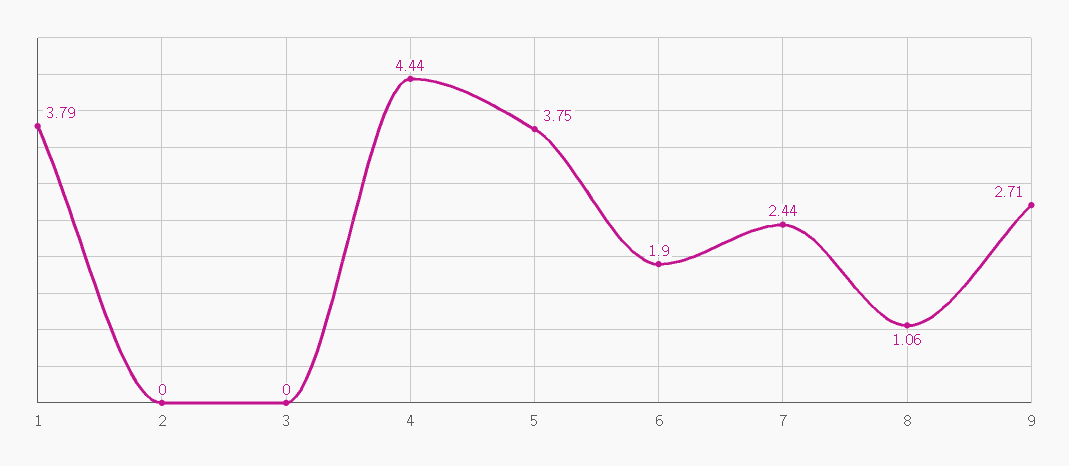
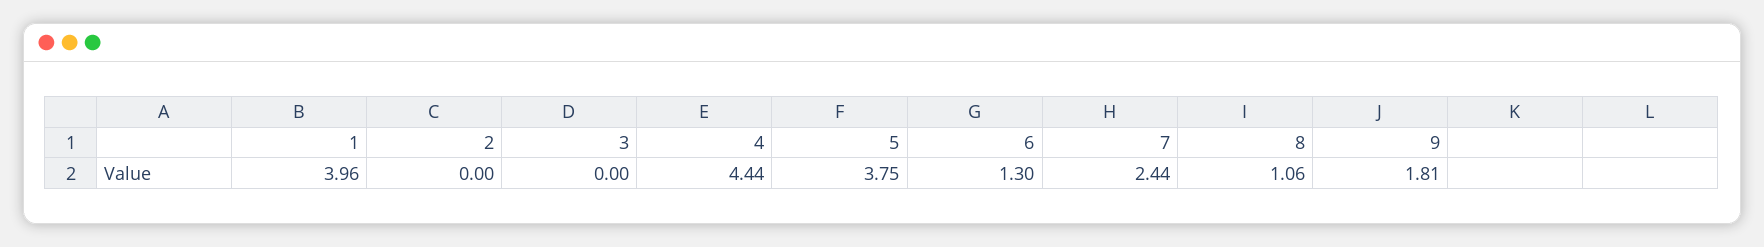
  {
-   "1": 3.79,
+   "1": 3.96,
    "2": 0,
    "3": 0,
    "4": 4.44,
    "5": 3.75,
-   "6": 1.9,
+   "6": 1.3,
    "7": 2.44,
    "8": 1.06,
-   "9": 2.71
+   "9": 1.81
  }

